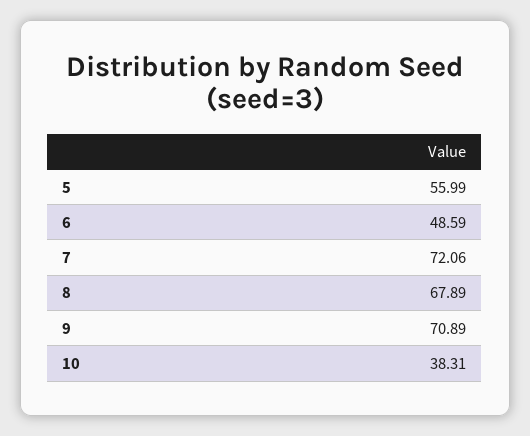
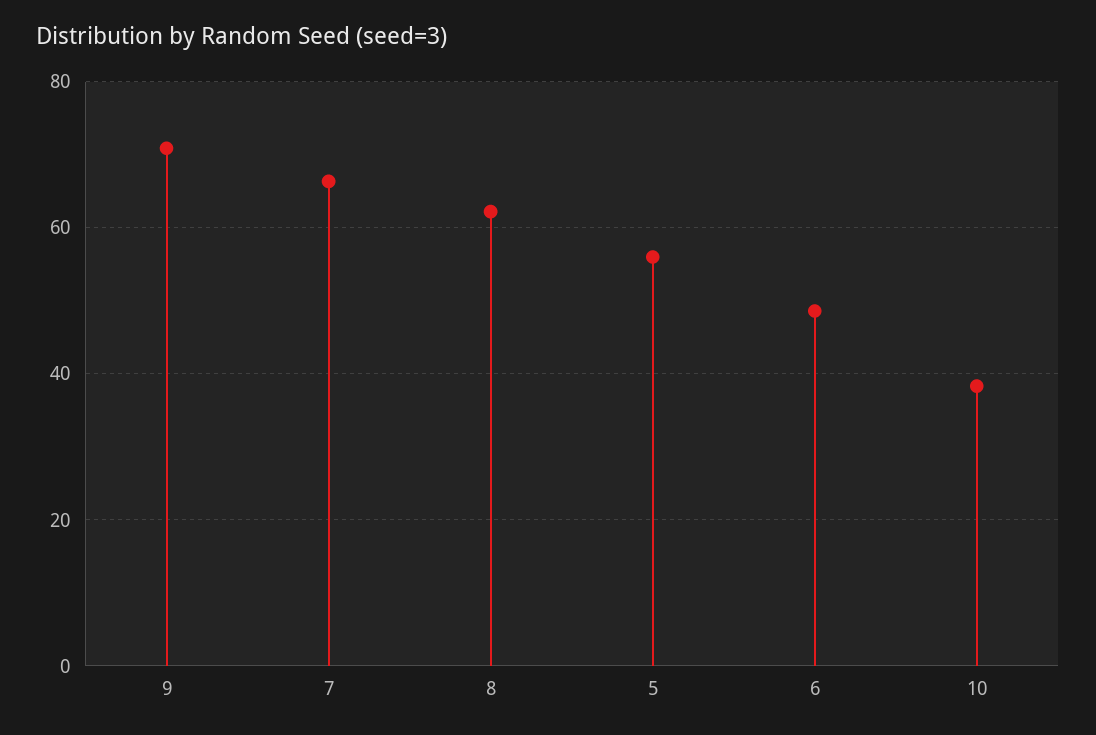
  {
    "5": 55.99,
    "6": 48.59,
-   "7": 72.06,
+   "7": 66,
-   "8": 67.89,
+   "8": 62,
    "9": 70.89,
    "10": 38.31
  }

